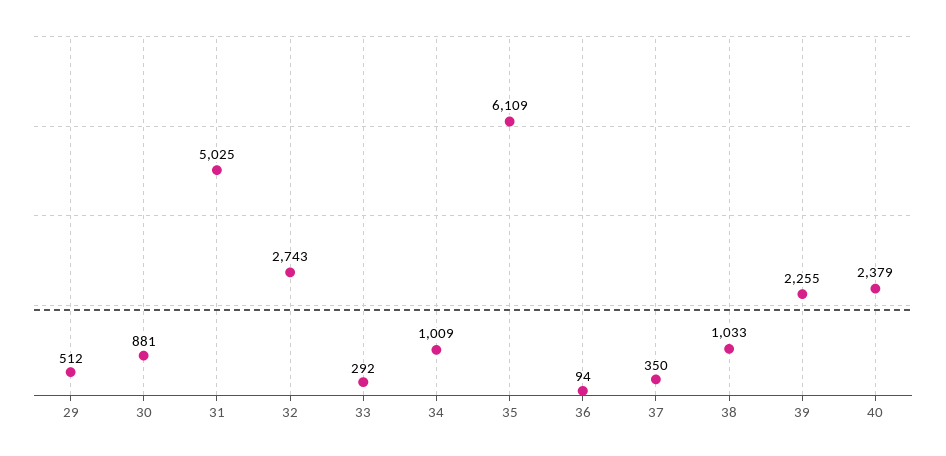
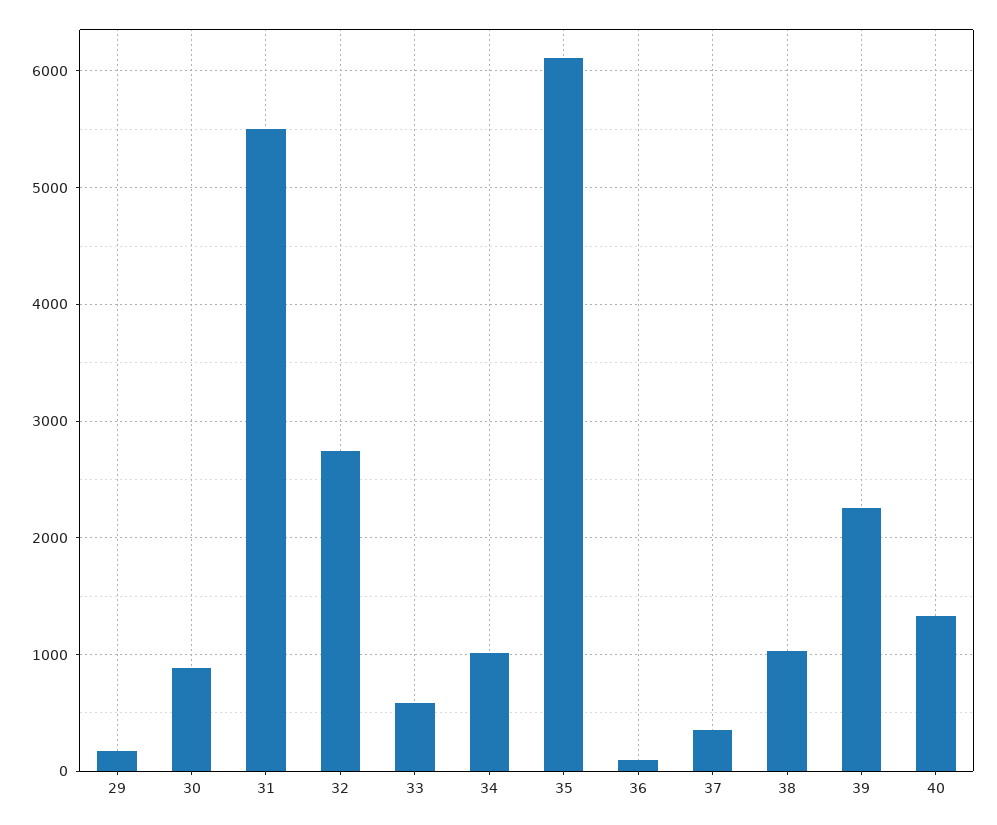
  {
-   "29": 512,
+   "29": 200,
    "30": 881,
-   "31": 5025,
+   "31": 5500,
    "32": 2743,
-   "33": 292,
+   "33": 600,
    "34": 1009,
    "35": 6109,
    "36": 94,
    "37": 350,
    "38": 1033,
    "39": 2255,
-   "40": 2379
+   "40": 1300
  }

